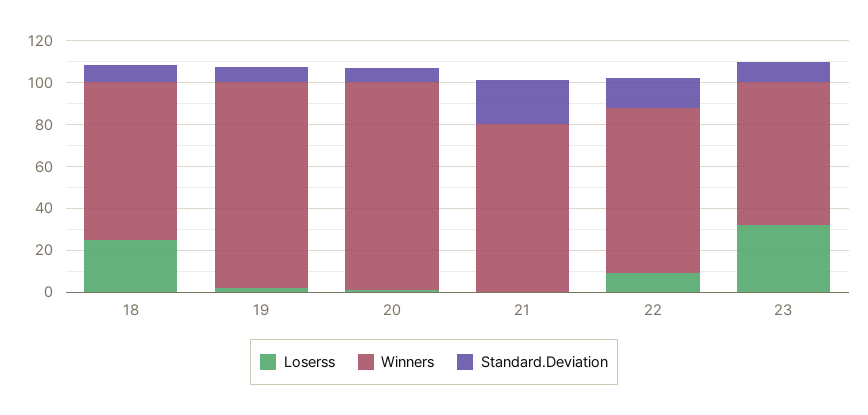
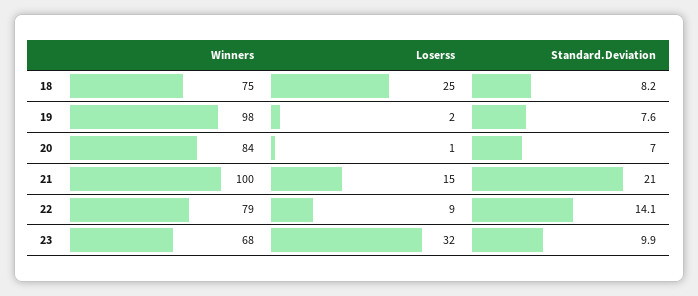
  {
    "Loserss": {
      "18": 25,
      "19": 2,
      "20": 1,
-     "21": 0,
+     "21": 15,
      "22": 9,
      "23": 32
    },
    "Winners": {
      "18": 75,
      "19": 98,
-     "20": 100,
+     "20": 84,
-     "21": 80,
+     "21": 100,
      "22": 79,
      "23": 68
    },
    "Standard.Deviation": {
      "18": 8.2,
      "19": 7.6,
      "20": 7,
      "21": 21,
      "22": 14.1,
      "23": 9.9
    }
  }

